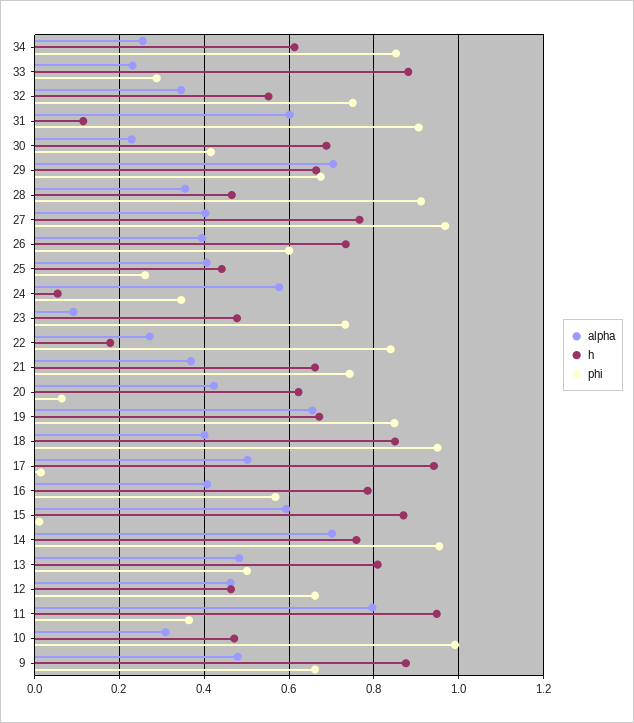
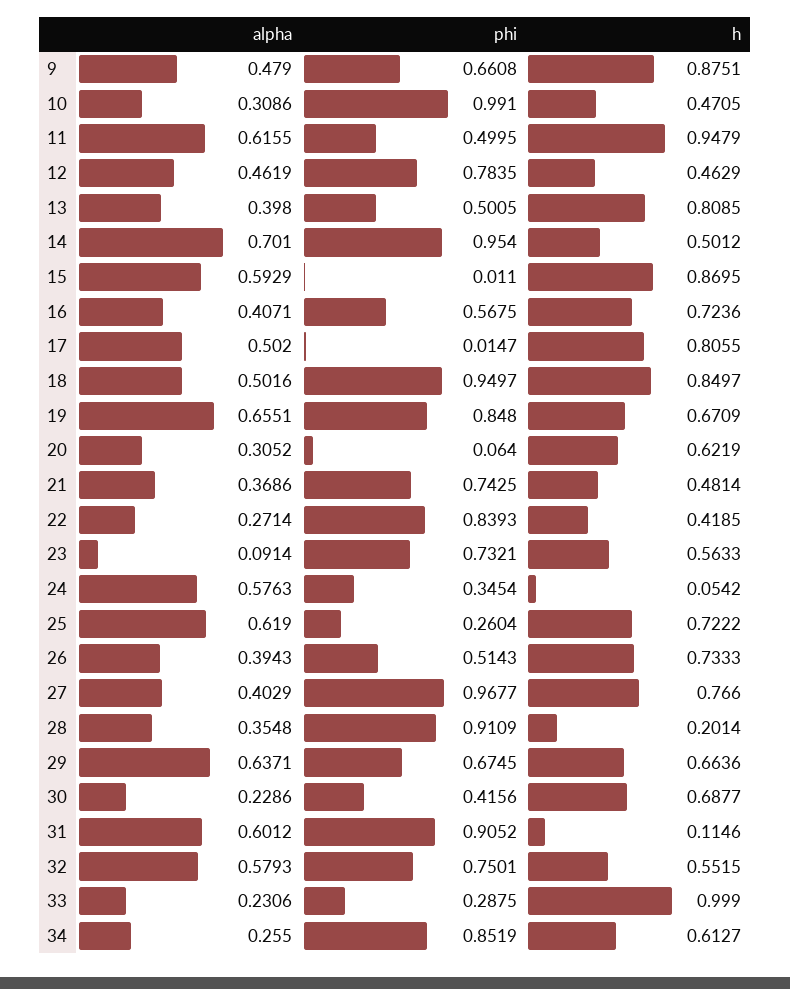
  {
    "alpha": {
      "34": 0.255,
      "33": 0.2306,
-     "32": 0.34,
+     "32": 0.5793,
      "31": 0.6012,
      "30": 0.2286,
-     "29": 0.7,
+     "29": 0.6371,
      "28": 0.3548,
      "27": 0.4029,
      "26": 0.3943,
-     "25": 0.4,
+     "25": 0.619,
      "24": 0.5763,
      "23": 0.0914,
      "22": 0.2714,
      "21": 0.3686,
-     "20": 0.42,
+     "20": 0.3052,
      "19": 0.6551,
-     "18": 0.4,
+     "18": 0.5016,
      "17": 0.502,
      "16": 0.4071,
      "15": 0.5929,
      "14": 0.701,
-     "13": 0.48,
+     "13": 0.398,
      "12": 0.4619,
-     "11": 0.8,
+     "11": 0.6155,
      "10": 0.3086,
      "9": 0.479
    },
    "h": {
      "34": 0.6127,
-     "33": 0.88,
+     "33": 0.999,
      "32": 0.5515,
      "31": 0.1146,
      "30": 0.6877,
      "29": 0.6636,
-     "28": 0.46,
+     "28": 0.2014,
      "27": 0.766,
      "26": 0.7333,
-     "25": 0.44,
+     "25": 0.7222,
      "24": 0.0542,
-     "23": 0.48,
+     "23": 0.5633,
-     "22": 0.18,
+     "22": 0.4185,
-     "21": 0.66,
+     "21": 0.4814,
      "20": 0.6219,
      "19": 0.6709,
      "18": 0.8497,
-     "17": 0.94,
+     "17": 0.8055,
-     "16": 0.78,
+     "16": 0.7236,
      "15": 0.8695,
-     "14": 0.76,
+     "14": 0.5012,
      "13": 0.8085,
      "12": 0.4629,
      "11": 0.9479,
      "10": 0.4705,
      "9": 0.8751
    },
    "phi": {
      "34": 0.8519,
      "33": 0.2875,
      "32": 0.7501,
      "31": 0.9052,
      "30": 0.4156,
      "29": 0.6745,
      "28": 0.9109,
      "27": 0.9677,
-     "26": 0.6,
+     "26": 0.5143,
      "25": 0.2604,
      "24": 0.3454,
      "23": 0.7321,
      "22": 0.8393,
      "21": 0.7425,
      "20": 0.064,
      "19": 0.848,
      "18": 0.9497,
      "17": 0.0147,
      "16": 0.5675,
      "15": 0.011,
      "14": 0.954,
      "13": 0.5005,
-     "12": 0.66,
+     "12": 0.7835,
-     "11": 0.36,
+     "11": 0.4995,
      "10": 0.991,
      "9": 0.6608
    }
  }

